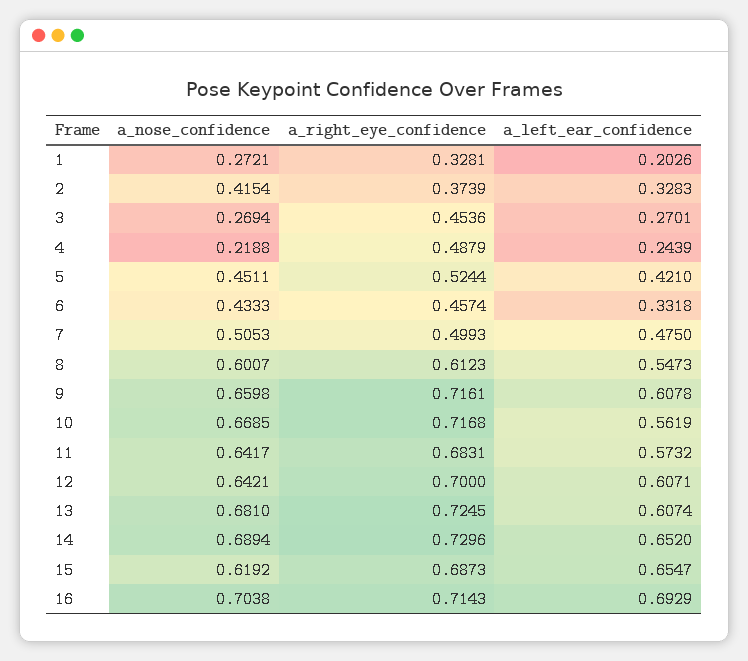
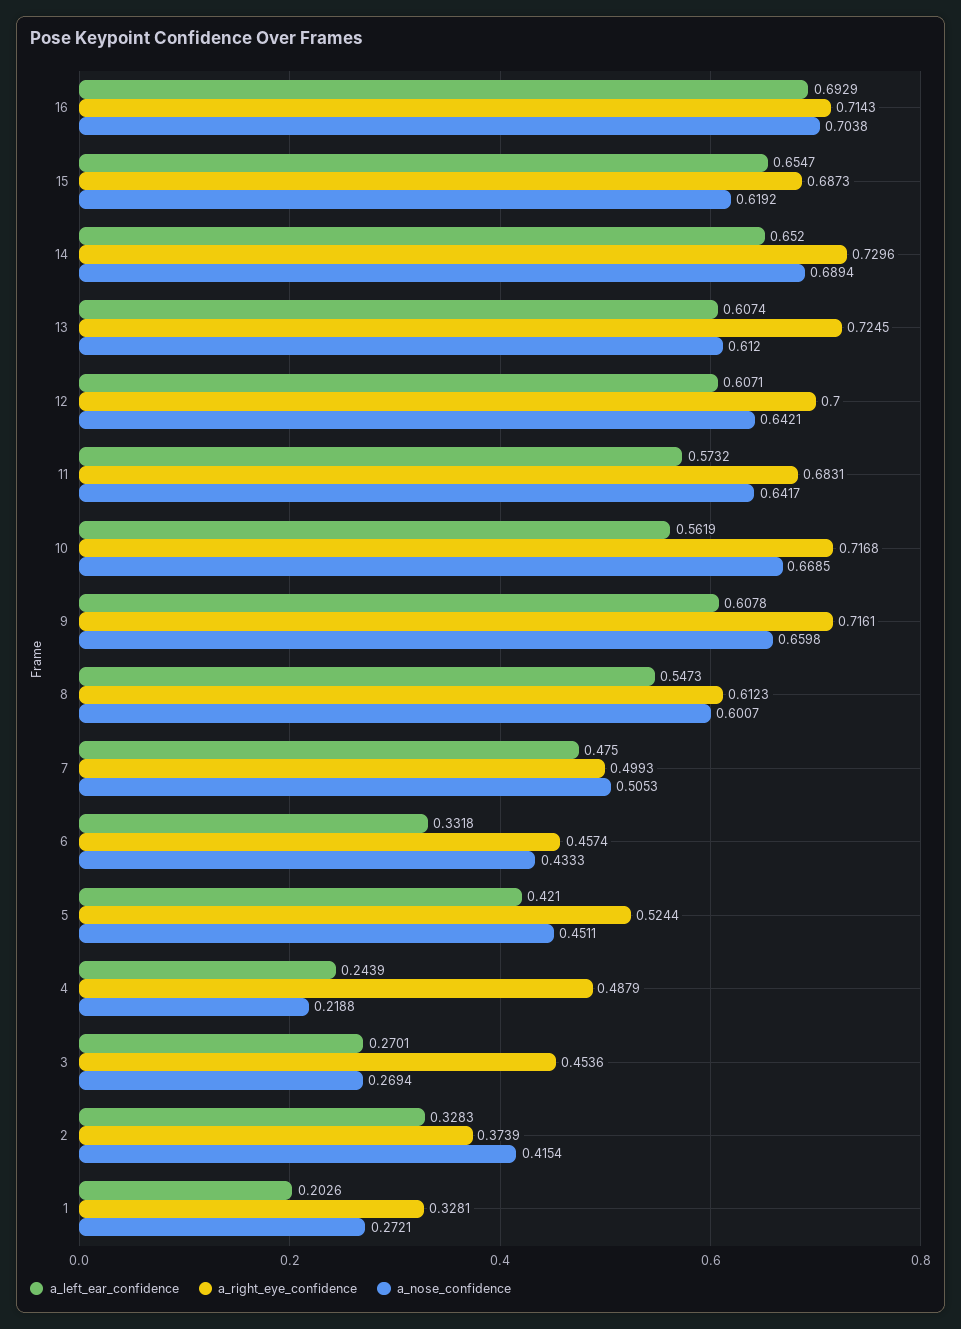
  {
    "a_nose_confidence": {
      "1": 0.2721,
      "2": 0.4154,
      "3": 0.2694,
      "4": 0.2188,
      "5": 0.4511,
      "6": 0.4333,
      "7": 0.5053,
      "8": 0.6007,
      "9": 0.6598,
      "10": 0.6685,
      "11": 0.6417,
      "12": 0.6421,
-     "13": 0.681,
+     "13": 0.612,
      "14": 0.6894,
      "15": 0.6192,
      "16": 0.7038
    },
    "a_right_eye_confidence": {
      "1": 0.3281,
      "2": 0.3739,
      "3": 0.4536,
      "4": 0.4879,
      "5": 0.5244,
      "6": 0.4574,
      "7": 0.4993,
      "8": 0.6123,
      "9": 0.7161,
      "10": 0.7168,
      "11": 0.6831,
      "12": 0.7,
      "13": 0.7245,
      "14": 0.7296,
      "15": 0.6873,
      "16": 0.7143
    },
    "a_left_ear_confidence": {
      "1": 0.2026,
      "2": 0.3283,
      "3": 0.2701,
      "4": 0.2439,
      "5": 0.421,
      "6": 0.3318,
      "7": 0.475,
      "8": 0.5473,
      "9": 0.6078,
      "10": 0.5619,
      "11": 0.5732,
      "12": 0.6071,
      "13": 0.6074,
      "14": 0.652,
      "15": 0.6547,
      "16": 0.6929
    }
  }

